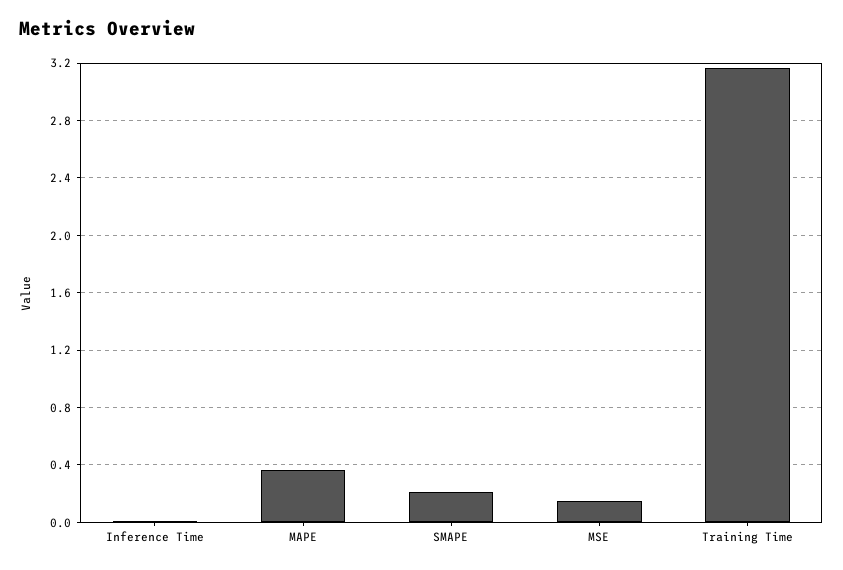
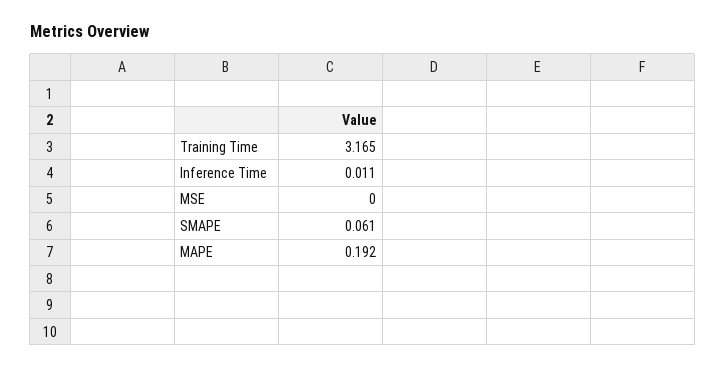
  {
    "Inference Time": 0.011,
-   "MAPE": 0.35,
+   "MAPE": 0.192,
-   "SMAPE": 0.2,
+   "SMAPE": 0.061,
-   "MSE": 0.15,
+   "MSE": 0,
    "Training Time": 3.165
  }

